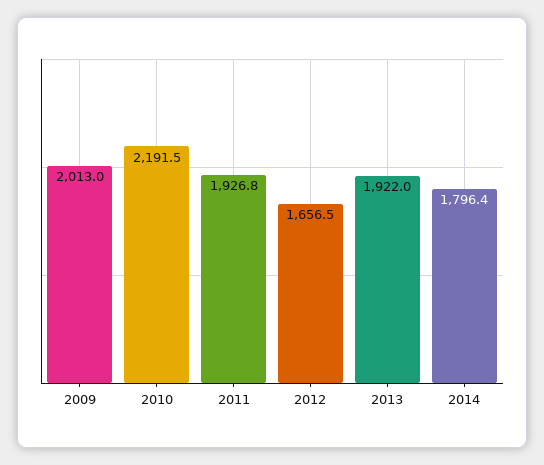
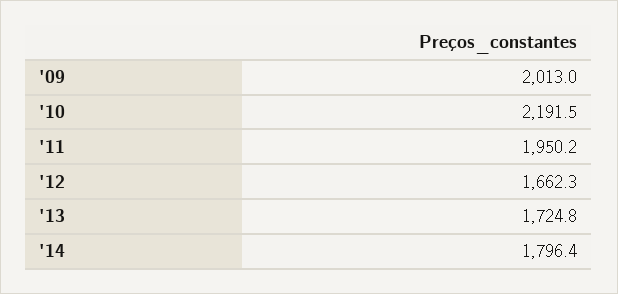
  {
    "2009": 2013,
    "2010": 2191.5,
-   "2011": 1926.8,
+   "2011": 1950.2,
-   "2012": 1656.5,
+   "2012": 1662.3,
-   "2013": 1922,
+   "2013": 1724.8,
    "2014": 1796.4
  }

